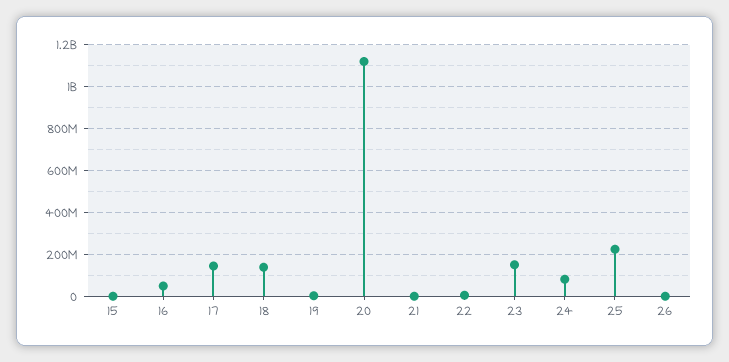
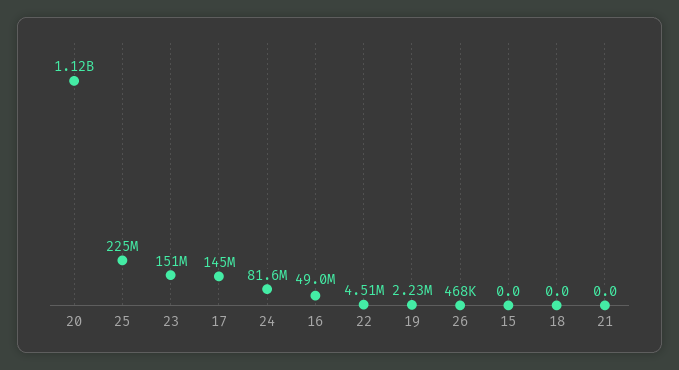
  {
    "15": 0,
    "16": 49000000,
    "17": 145000000,
-   "18": 150000000,
+   "18": 0,
    "19": 2230000,
    "20": 1120000000,
    "21": 0,
    "22": 4510000,
    "23": 151000000,
    "24": 81600000,
    "25": 225000000,
    "26": 468000
  }

